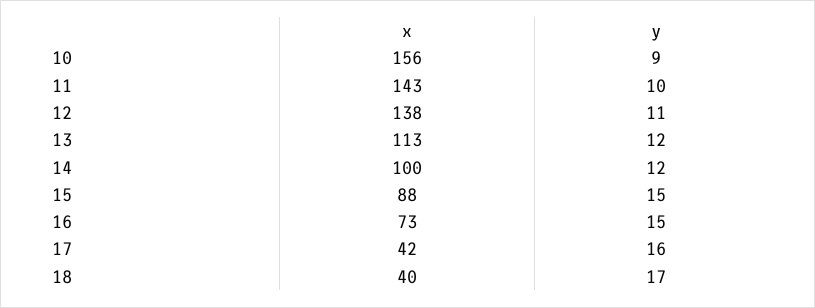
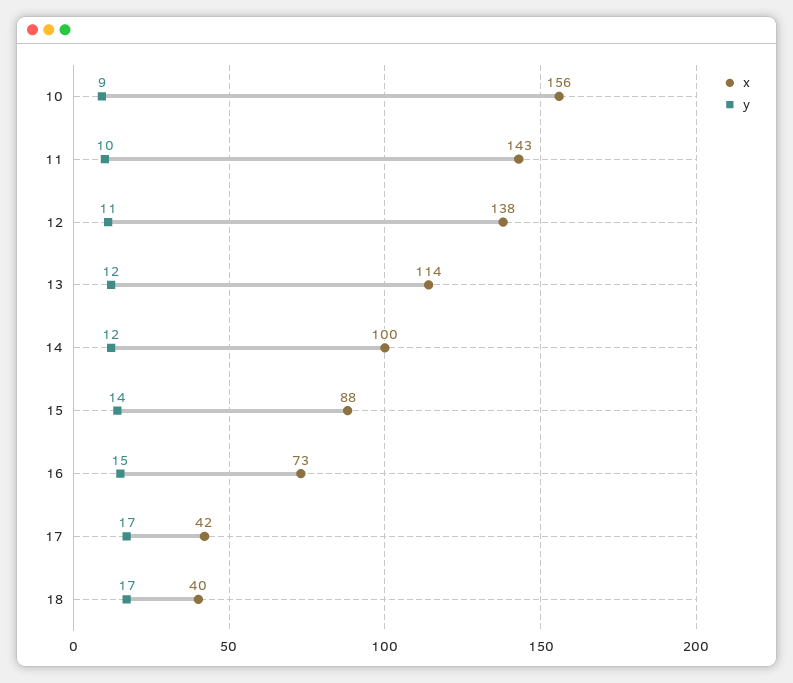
  {
    "x": {
      "10": 156,
      "11": 143,
      "12": 138,
-     "13": 113,
+     "13": 114,
      "14": 100,
      "15": 88,
      "16": 73,
      "17": 42,
      "18": 40
    },
    "y": {
      "10": 9,
      "11": 10,
      "12": 11,
      "13": 12,
      "14": 12,
-     "15": 15,
+     "15": 14,
      "16": 15,
-     "17": 16,
+     "17": 17,
      "18": 17
    }
  }

